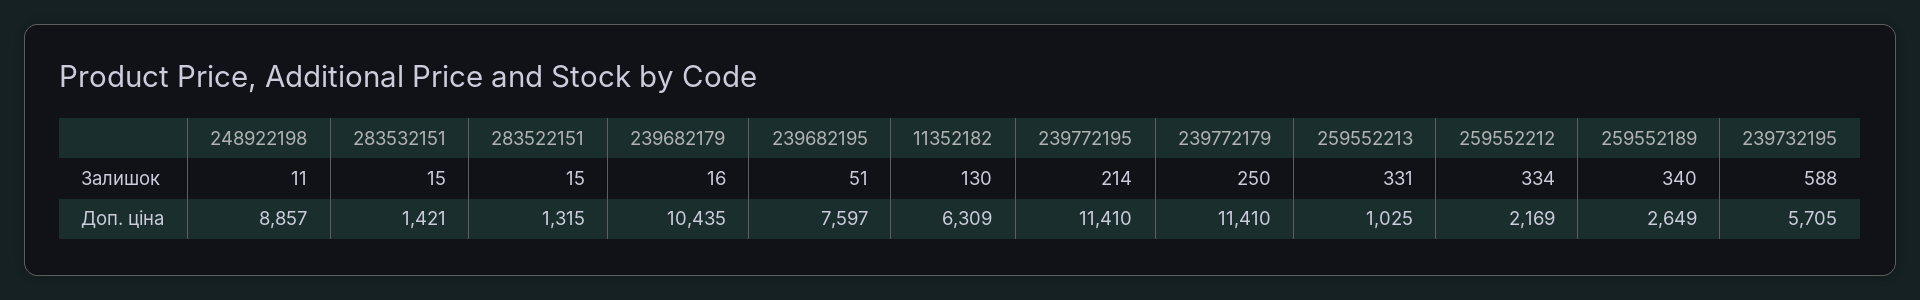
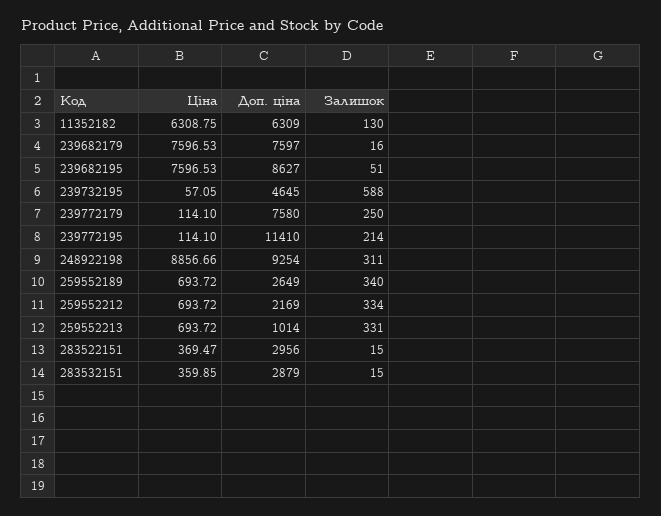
  {
    "248922198": {
-     "Залишок": 11,
+     "Залишок": 311,
-     "Доп. ціна": 8857
+     "Доп. ціна": 9254,
+     "Ціна": 8856.66
    },
    "283532151": {
      "Залишок": 15,
-     "Доп. ціна": 1421
+     "Доп. ціна": 2879,
+     "Ціна": 359.85
    },
    "283522151": {
      "Залишок": 15,
-     "Доп. ціна": 1315
+     "Доп. ціна": 2956,
+     "Ціна": 369.47
    },
    "239682179": {
      "Залишок": 16,
-     "Доп. ціна": 10435
+     "Доп. ціна": 7597,
+     "Ціна": 7596.53
    },
    "239682195": {
      "Залишок": 51,
-     "Доп. ціна": 7597
+     "Доп. ціна": 8627,
+     "Ціна": 7596.53
    },
    "11352182": {
      "Залишок": 130,
-     "Доп. ціна": 6309
+     "Доп. ціна": 6309,
+     "Ціна": 6308.75
    },
    "239772195": {
      "Залишок": 214,
-     "Доп. ціна": 11410
+     "Доп. ціна": 11410,
+     "Ціна": 114.1
    },
    "239772179": {
      "Залишок": 250,
-     "Доп. ціна": 11410
+     "Доп. ціна": 7580,
+     "Ціна": 114.1
    },
    "259552213": {
      "Залишок": 331,
-     "Доп. ціна": 1025
+     "Доп. ціна": 1014,
+     "Ціна": 693.72
    },
    "259552212": {
      "Залишок": 334,
-     "Доп. ціна": 2169
+     "Доп. ціна": 2169,
+     "Ціна": 693.72
    },
    "259552189": {
      "Залишок": 340,
-     "Доп. ціна": 2649
+     "Доп. ціна": 2649,
+     "Ціна": 693.72
    },
    "239732195": {
      "Залишок": 588,
-     "Доп. ціна": 5705
+     "Доп. ціна": 4645,
+     "Ціна": 57.05
    }
  }

